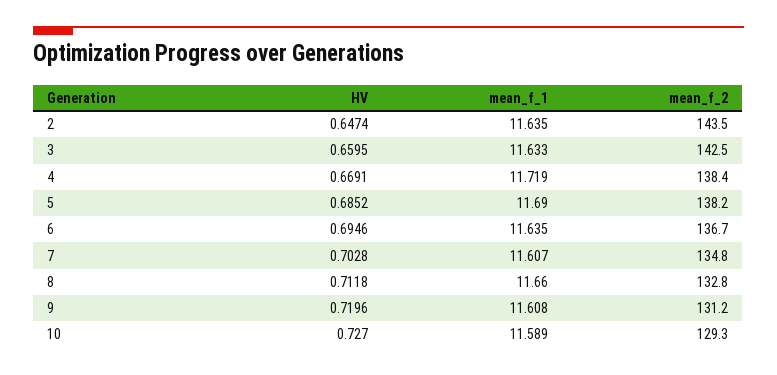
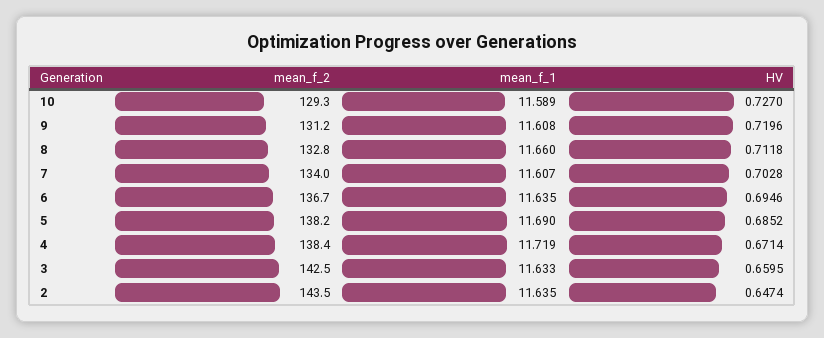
  {
    "HV": {
      "2": 0.6474,
      "3": 0.6595,
-     "4": 0.6691,
+     "4": 0.6714,
      "5": 0.6852,
      "6": 0.6946,
      "7": 0.7028,
      "8": 0.7118,
      "9": 0.7196,
      "10": 0.727
    },
    "mean_f_1": {
      "2": 11.635,
      "3": 11.633,
      "4": 11.719,
      "5": 11.69,
      "6": 11.635,
      "7": 11.607,
      "8": 11.66,
      "9": 11.608,
      "10": 11.589
    },
    "mean_f_2": {
      "2": 143.5,
      "3": 142.5,
      "4": 138.4,
      "5": 138.2,
      "6": 136.7,
-     "7": 134.8,
+     "7": 134,
      "8": 132.8,
      "9": 131.2,
      "10": 129.3
    }
  }

